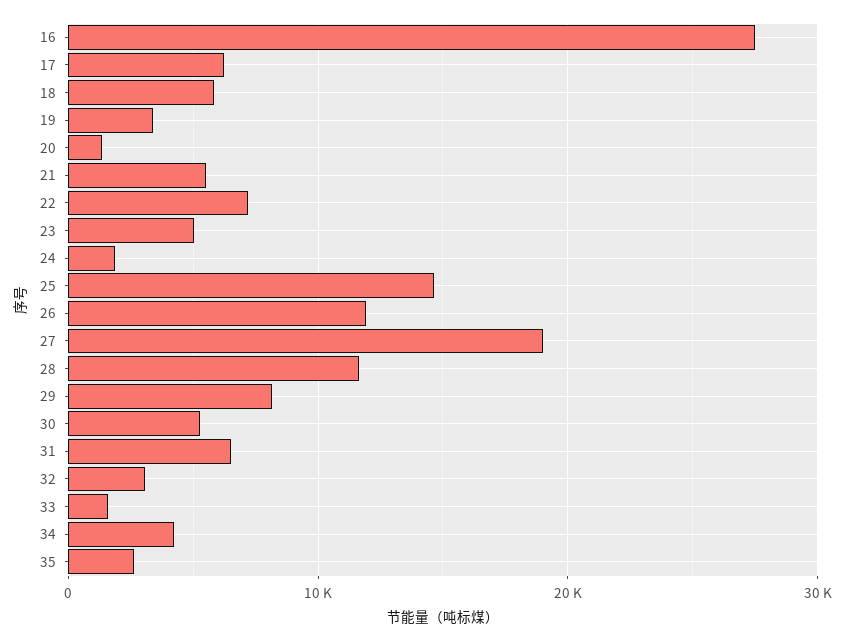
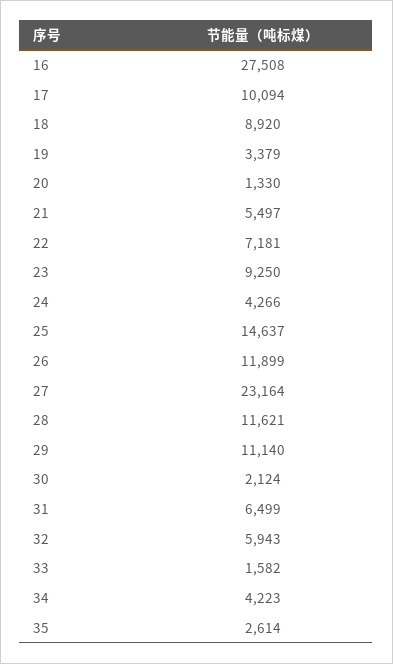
  {
    "16": 27508,
-   "17": 6000,
+   "17": 10094,
-   "18": 6000,
+   "18": 8920,
    "19": 3379,
    "20": 1330,
    "21": 5497,
    "22": 7181,
-   "23": 5000,
+   "23": 9250,
-   "24": 2000,
+   "24": 4266,
    "25": 14637,
    "26": 11899,
-   "27": 19000,
+   "27": 23164,
    "28": 11621,
-   "29": 8000,
+   "29": 11140,
-   "30": 5000,
+   "30": 2124,
    "31": 6499,
-   "32": 3000,
+   "32": 5943,
    "33": 1582,
    "34": 4223,
    "35": 2614
  }

